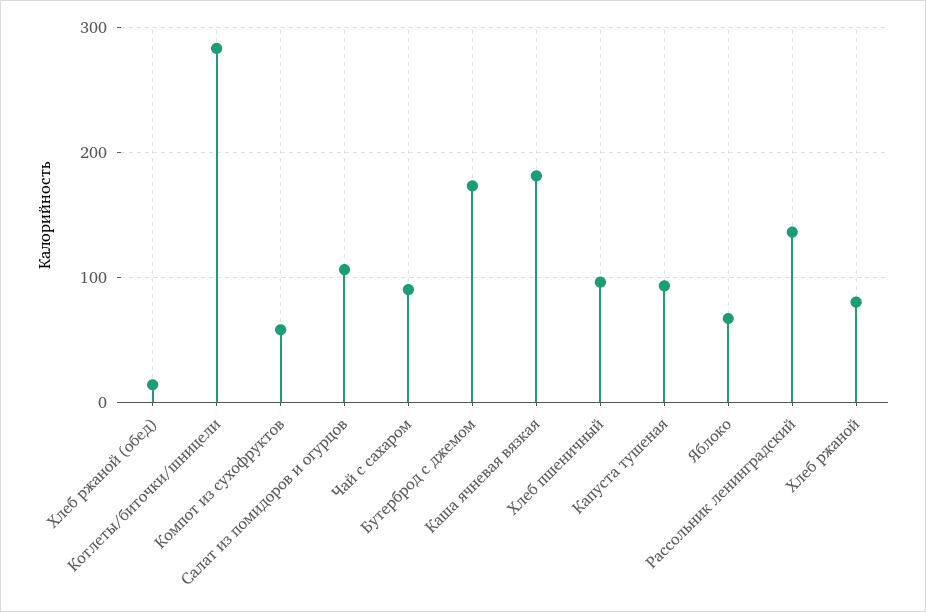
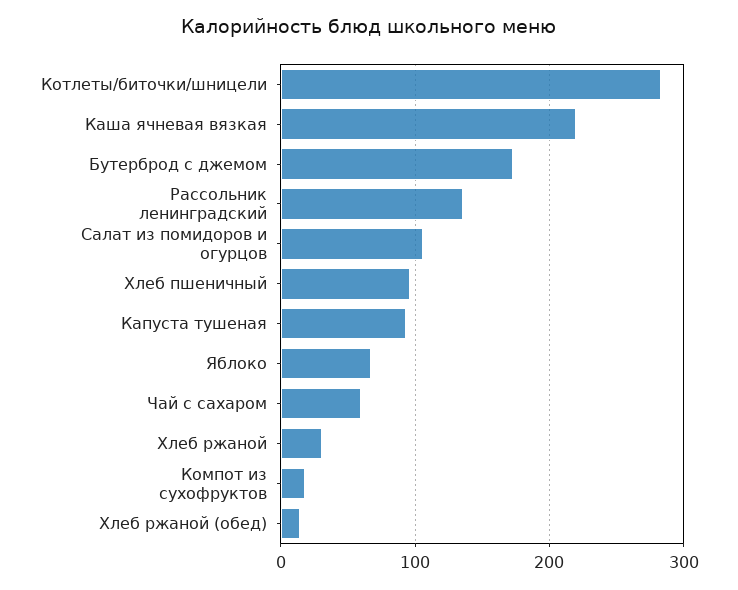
  {
    "Хлеб ржаной (обед)": 10,
    "Котлеты/биточки/шницели": 280,
-   "Компот из сухофруктов": 60,
+   "Компот из сухофруктов": 20,
    "Салат из помидоров и огурцов": 110,
-   "Чай с сахаром": 90,
+   "Чай с сахаром": 60,
    "Бутерброд с джемом": 170,
-   "Каша ячневая вязкая": 180,
+   "Каша ячневая вязкая": 220,
    "Хлеб пшеничный": 100,
    "Капуста тушеная": 90,
    "Яблоко": 70,
    "Рассольник ленинградский": 140,
-   "Хлеб ржаной": 80
+   "Хлеб ржаной": 30
  }

